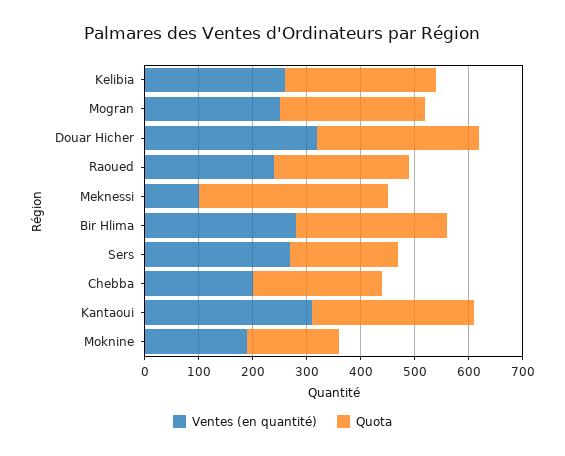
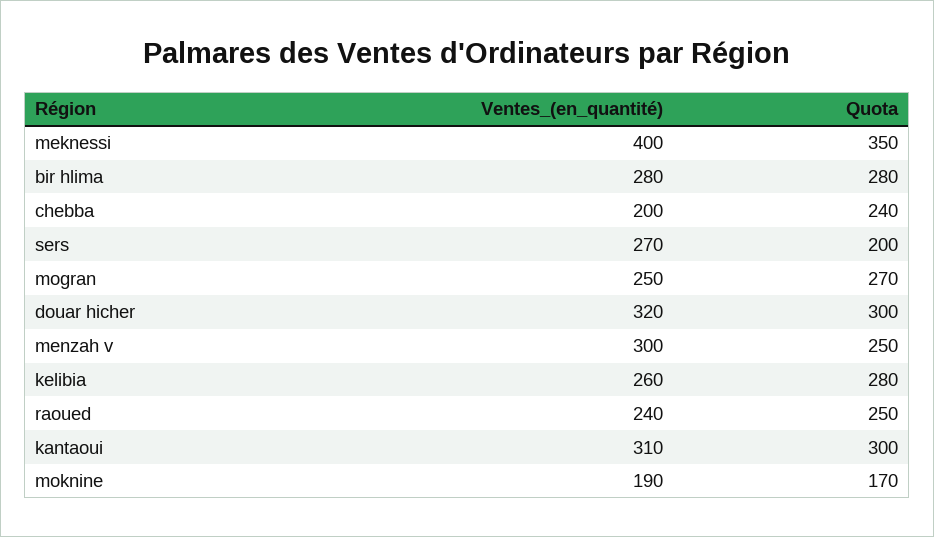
  {
    "Ventes (en quantité)": {
      "Kelibia": 260,
      "Mogran": 250,
      "Douar Hicher": 320,
      "Raoued": 240,
-     "Meknessi": 100,
+     "Meknessi": 400,
      "Bir Hlima": 280,
      "Sers": 270,
      "Chebba": 200,
      "Kantaoui": 310,
-     "Moknine": 190
+     "Moknine": 190,
+     "menzah v": 300
    },
    "Quota": {
      "Kelibia": 280,
      "Mogran": 270,
      "Douar Hicher": 300,
      "Raoued": 250,
      "Meknessi": 350,
      "Bir Hlima": 280,
      "Sers": 200,
      "Chebba": 240,
      "Kantaoui": 300,
-     "Moknine": 170
+     "Moknine": 170,
+     "menzah v": 250
    }
  }

